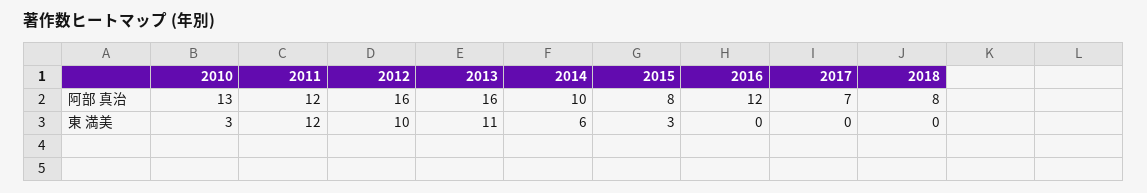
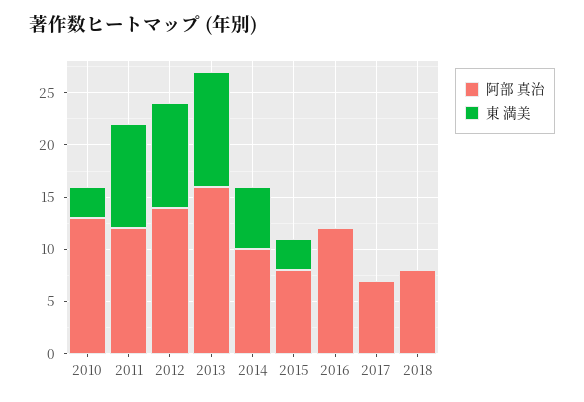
  {
    "阿部 真治": {
      "2010": 13,
      "2011": 12,
-     "2012": 16,
+     "2012": 14,
      "2013": 16,
      "2014": 10,
      "2015": 8,
      "2016": 12,
      "2017": 7,
      "2018": 8
    },
    "東 満美": {
      "2010": 3,
-     "2011": 12,
+     "2011": 10,
      "2012": 10,
      "2013": 11,
      "2014": 6,
      "2015": 3,
      "2016": 0,
      "2017": 0,
      "2018": 0
    }
  }

